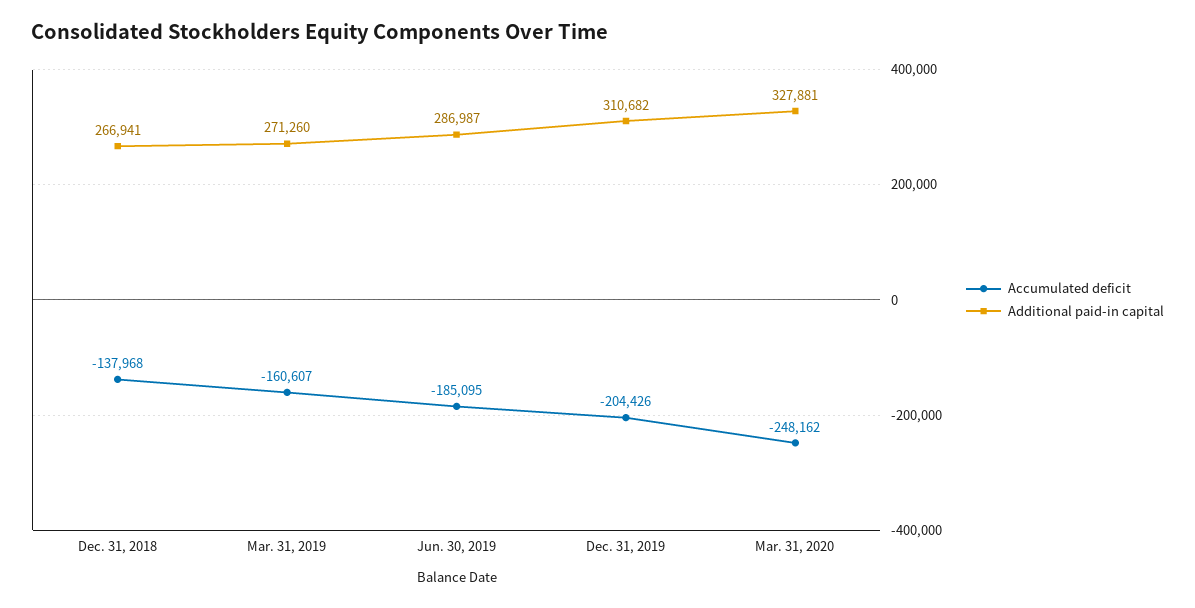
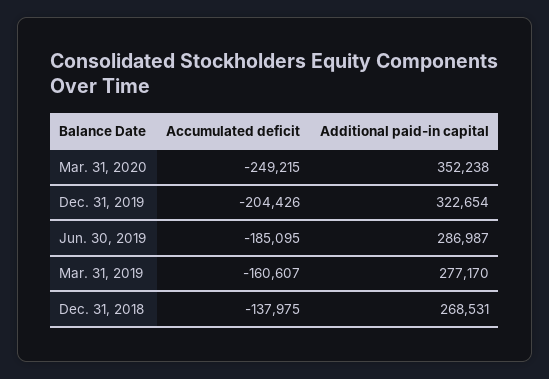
  {
    "Accumulated deficit": {
-     "Dec. 31, 2018": -137968,
+     "Dec. 31, 2018": -137975,
      "Mar. 31, 2019": -160607,
      "Jun. 30, 2019": -185095,
      "Dec. 31, 2019": -204426,
-     "Mar. 31, 2020": -248162
+     "Mar. 31, 2020": -249215
    },
    "Additional paid-in capital": {
-     "Dec. 31, 2018": 266941,
+     "Dec. 31, 2018": 268531,
-     "Mar. 31, 2019": 271260,
+     "Mar. 31, 2019": 277170,
      "Jun. 30, 2019": 286987,
-     "Dec. 31, 2019": 310682,
+     "Dec. 31, 2019": 322654,
-     "Mar. 31, 2020": 327881
+     "Mar. 31, 2020": 352238
    }
  }

